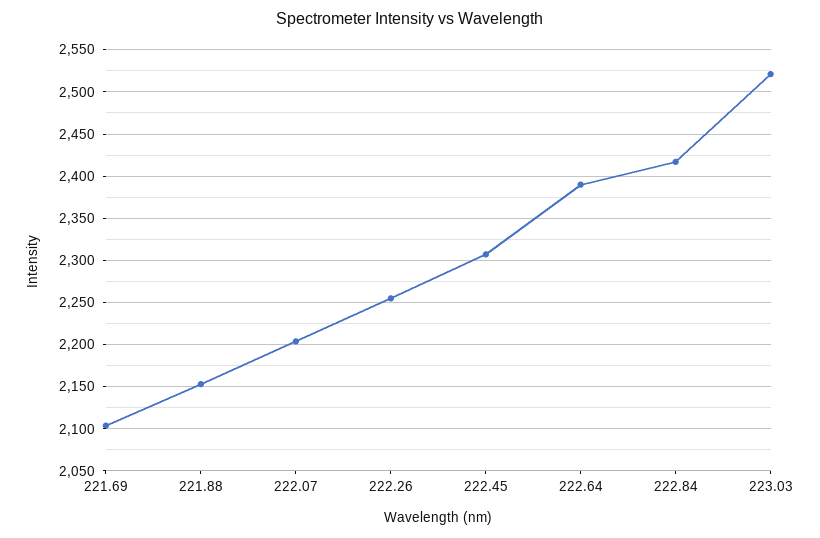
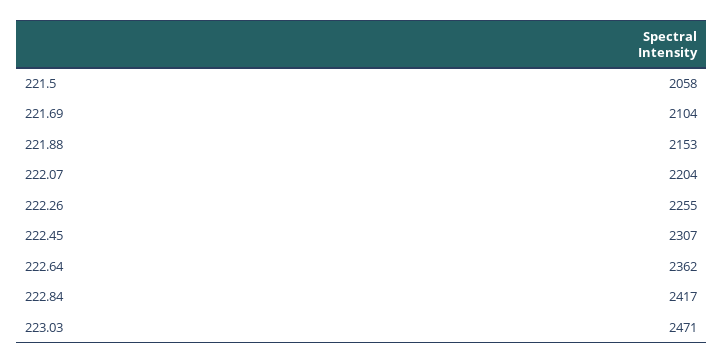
  {
    "221.69": 2104,
    "221.88": 2153,
    "222.07": 2204,
    "222.26": 2255,
    "222.45": 2307,
-   "222.64": 2390,
+   "222.64": 2362,
    "222.84": 2417,
-   "223.03": 2520
+   "223.03": 2471,
+   "221.5": 2058
  }

